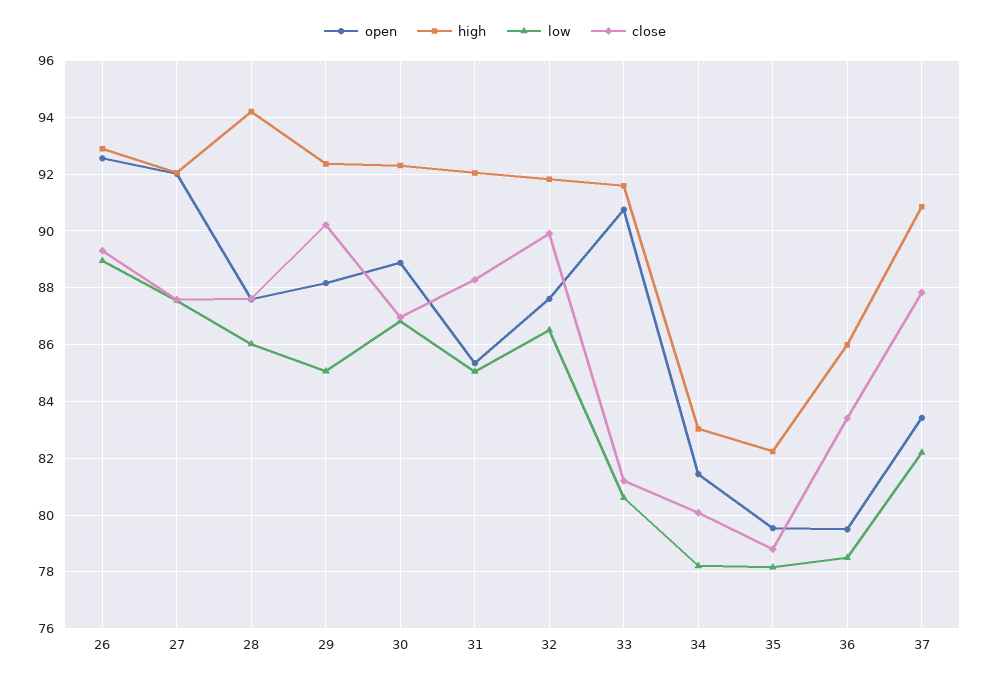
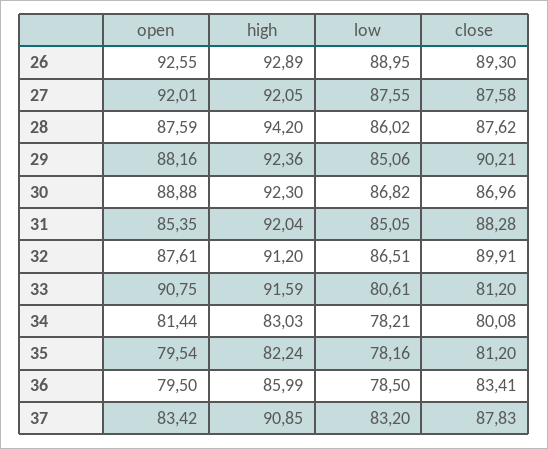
  {
    "open": {
      "26": 92.55,
      "27": 92.01,
      "28": 87.59,
      "29": 88.16,
      "30": 88.88,
      "31": 85.35,
      "32": 87.61,
      "33": 90.75,
      "34": 81.44,
      "35": 79.54,
      "36": 79.5,
      "37": 83.42
    },
    "high": {
      "26": 92.89,
      "27": 92.05,
      "28": 94.2,
      "29": 92.36,
      "30": 92.3,
      "31": 92.04,
-     "32": 91.75,
+     "32": 91.2,
      "33": 91.59,
      "34": 83.03,
      "35": 82.24,
      "36": 85.99,
      "37": 90.85
    },
    "low": {
      "26": 88.95,
      "27": 87.55,
      "28": 86.02,
      "29": 85.06,
      "30": 86.82,
      "31": 85.05,
      "32": 86.51,
      "33": 80.61,
      "34": 78.21,
      "35": 78.16,
      "36": 78.5,
-     "37": 82.25
+     "37": 83.2
    },
    "close": {
      "26": 89.3,
      "27": 87.58,
      "28": 87.62,
      "29": 90.21,
      "30": 86.96,
      "31": 88.28,
      "32": 89.91,
      "33": 81.2,
      "34": 80.08,
-     "35": 78.75,
+     "35": 81.2,
      "36": 83.41,
      "37": 87.83
    }
  }

